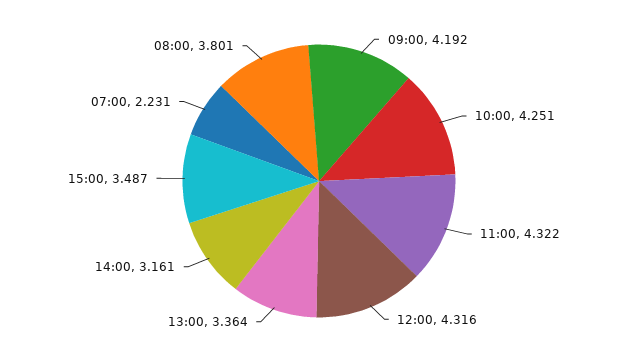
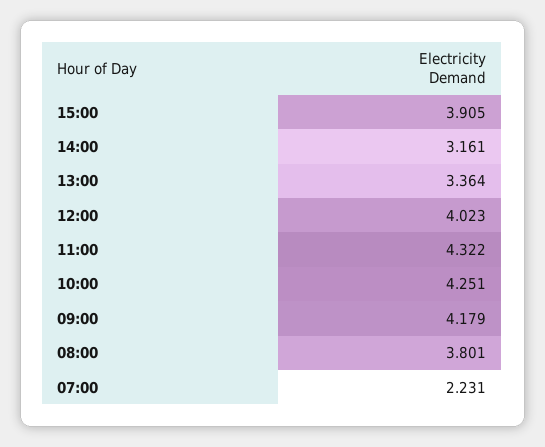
  {
-   "09:00": 4.192,
+   "09:00": 4.179,
    "10:00": 4.251,
    "11:00": 4.322,
-   "12:00": 4.316,
+   "12:00": 4.023,
    "13:00": 3.364,
    "14:00": 3.161,
-   "15:00": 3.487,
+   "15:00": 3.905,
    "07:00": 2.231,
    "08:00": 3.801
  }

